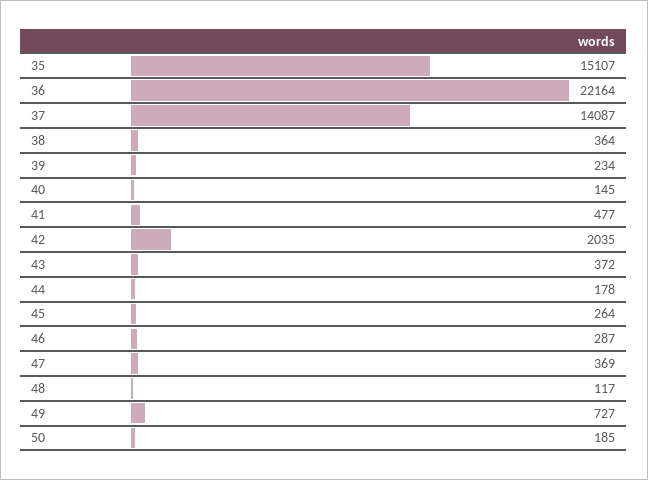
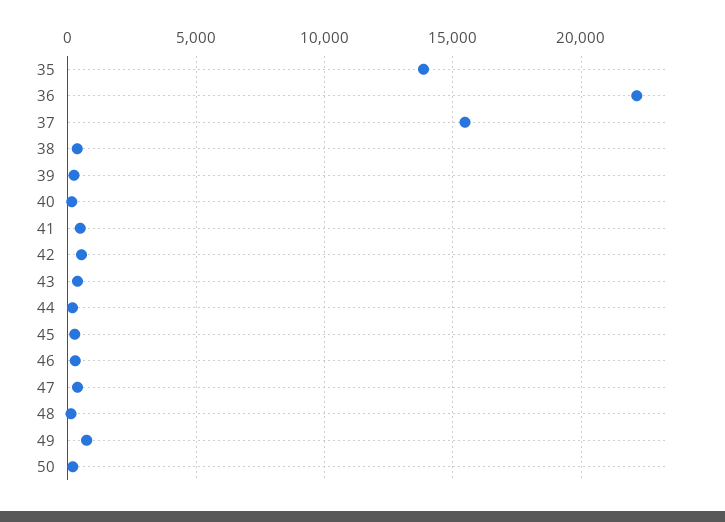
  {
-   "35": 15107,
+   "35": 14000,
    "36": 22164,
-   "37": 14087,
+   "37": 15500,
    "38": 364,
    "39": 234,
    "40": 145,
    "41": 477,
-   "42": 2035,
+   "42": 500,
    "43": 372,
    "44": 178,
    "45": 264,
    "46": 287,
    "47": 369,
    "48": 117,
    "49": 727,
    "50": 185
  }

